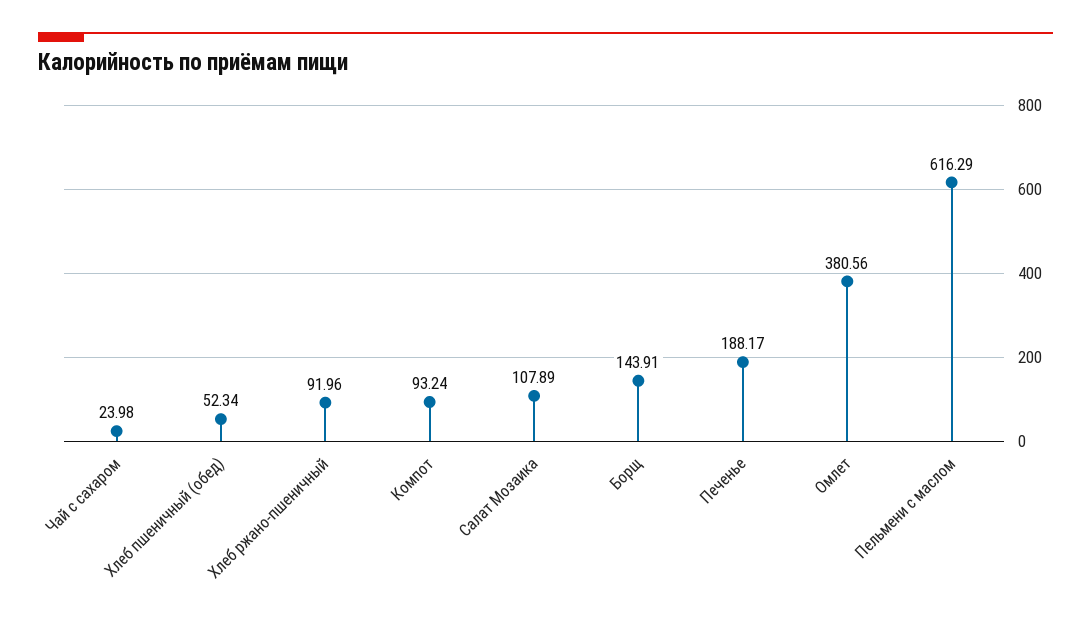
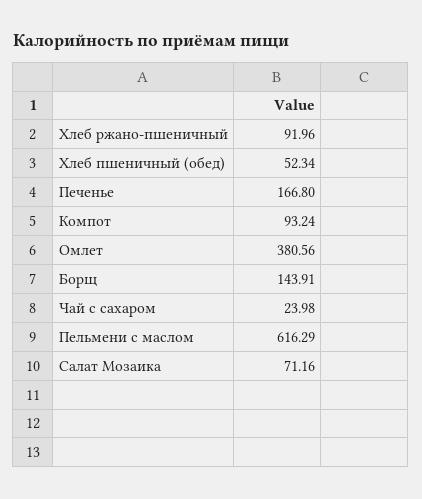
  {
    "Чай с сахаром": 23.98,
    "Хлеб пшеничный (обед)": 52.34,
    "Хлеб ржано-пшеничный": 91.96,
    "Компот": 93.24,
-   "Салат Мозаика": 107.89,
+   "Салат Мозаика": 71.16,
    "Борщ": 143.91,
-   "Печенье": 188.17,
+   "Печенье": 166.8,
    "Омлет": 380.56,
    "Пельмени с маслом": 616.29
  }

